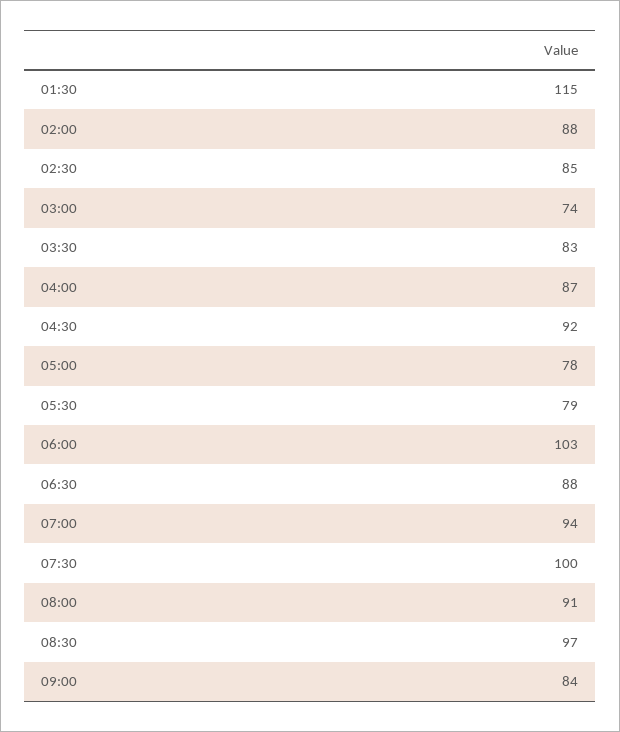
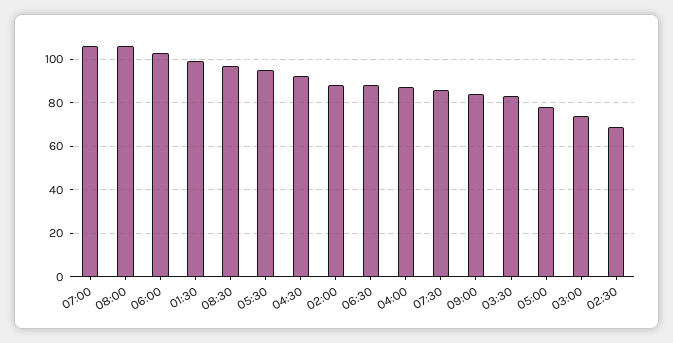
  {
-   "01:30": 115,
+   "01:30": 100,
    "02:00": 88,
-   "02:30": 85,
+   "02:30": 70,
    "03:00": 74,
    "03:30": 83,
    "04:00": 87,
    "04:30": 92,
    "05:00": 78,
-   "05:30": 79,
+   "05:30": 95,
    "06:00": 103,
    "06:30": 88,
-   "07:00": 94,
+   "07:00": 105,
-   "07:30": 100,
+   "07:30": 85,
-   "08:00": 91,
+   "08:00": 105,
    "08:30": 97,
    "09:00": 84
  }

